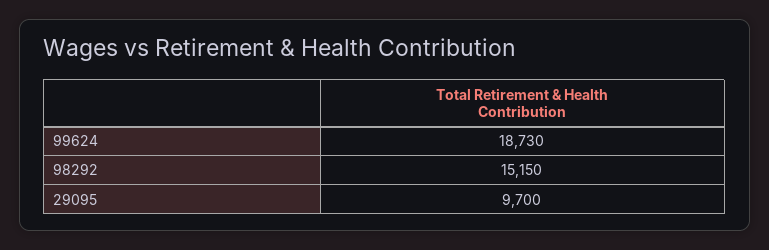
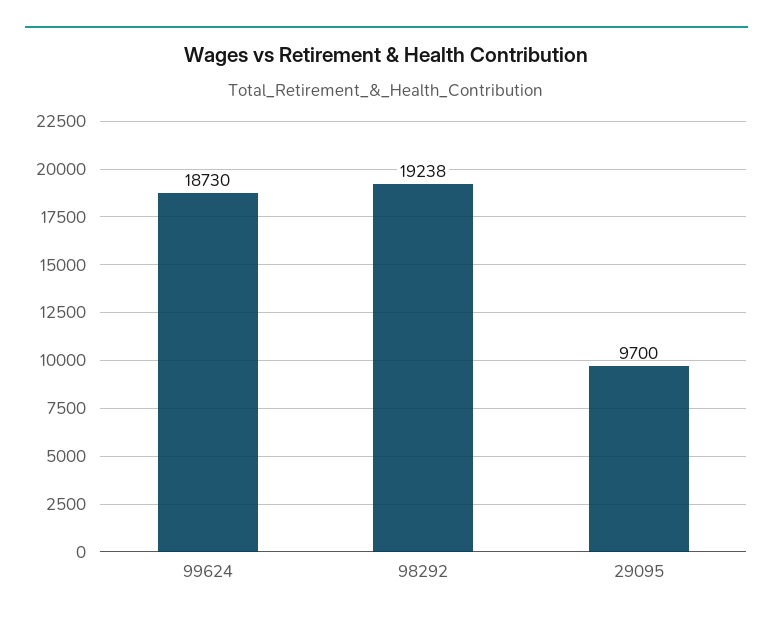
  {
    "99624": 18730,
-   "98292": 15150,
+   "98292": 19238,
    "29095": 9700
  }

